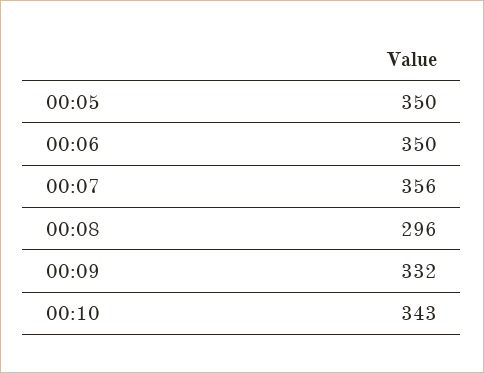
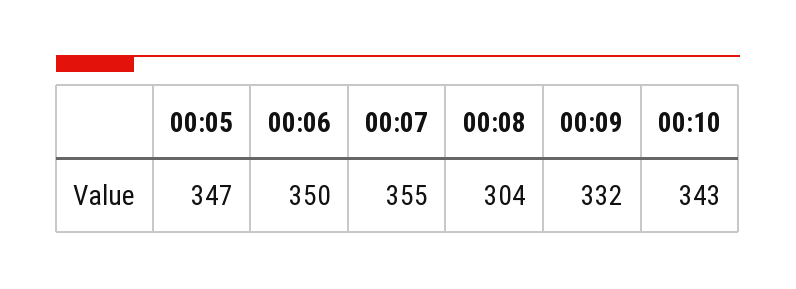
  {
-   "00:05": 350,
+   "00:05": 347,
    "00:06": 350,
-   "00:07": 356,
+   "00:07": 355,
-   "00:08": 296,
+   "00:08": 304,
    "00:09": 332,
    "00:10": 343
  }

